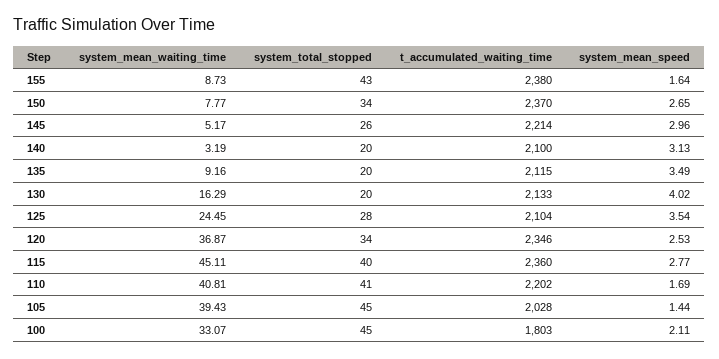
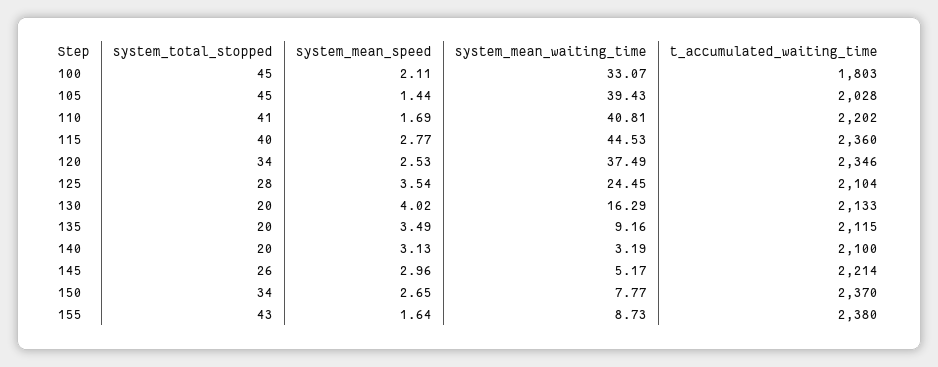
  {
    "system_mean_waiting_time": {
      "155": 8.73,
      "150": 7.77,
      "145": 5.17,
      "140": 3.19,
      "135": 9.16,
      "130": 16.29,
      "125": 24.45,
-     "120": 36.87,
+     "120": 37.49,
-     "115": 45.11,
+     "115": 44.53,
      "110": 40.81,
      "105": 39.43,
      "100": 33.07
    },
    "system_total_stopped": {
      "155": 43,
      "150": 34,
      "145": 26,
      "140": 20,
      "135": 20,
      "130": 20,
      "125": 28,
      "120": 34,
      "115": 40,
      "110": 41,
      "105": 45,
      "100": 45
    },
    "t_accumulated_waiting_time": {
      "155": 2380,
      "150": 2370,
      "145": 2214,
      "140": 2100,
      "135": 2115,
      "130": 2133,
      "125": 2104,
      "120": 2346,
      "115": 2360,
      "110": 2202,
      "105": 2028,
      "100": 1803
    },
    "system_mean_speed": {
      "155": 1.64,
      "150": 2.65,
      "145": 2.96,
      "140": 3.13,
      "135": 3.49,
      "130": 4.02,
      "125": 3.54,
      "120": 2.53,
      "115": 2.77,
      "110": 1.69,
      "105": 1.44,
      "100": 2.11
    }
  }

